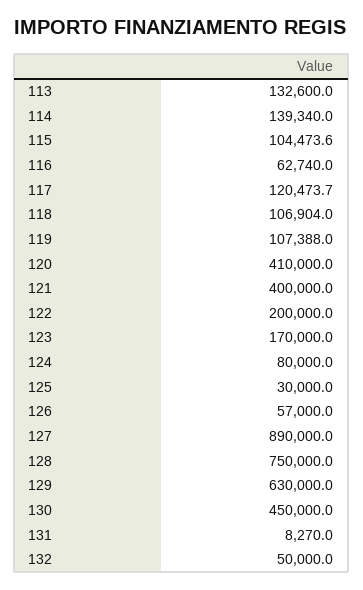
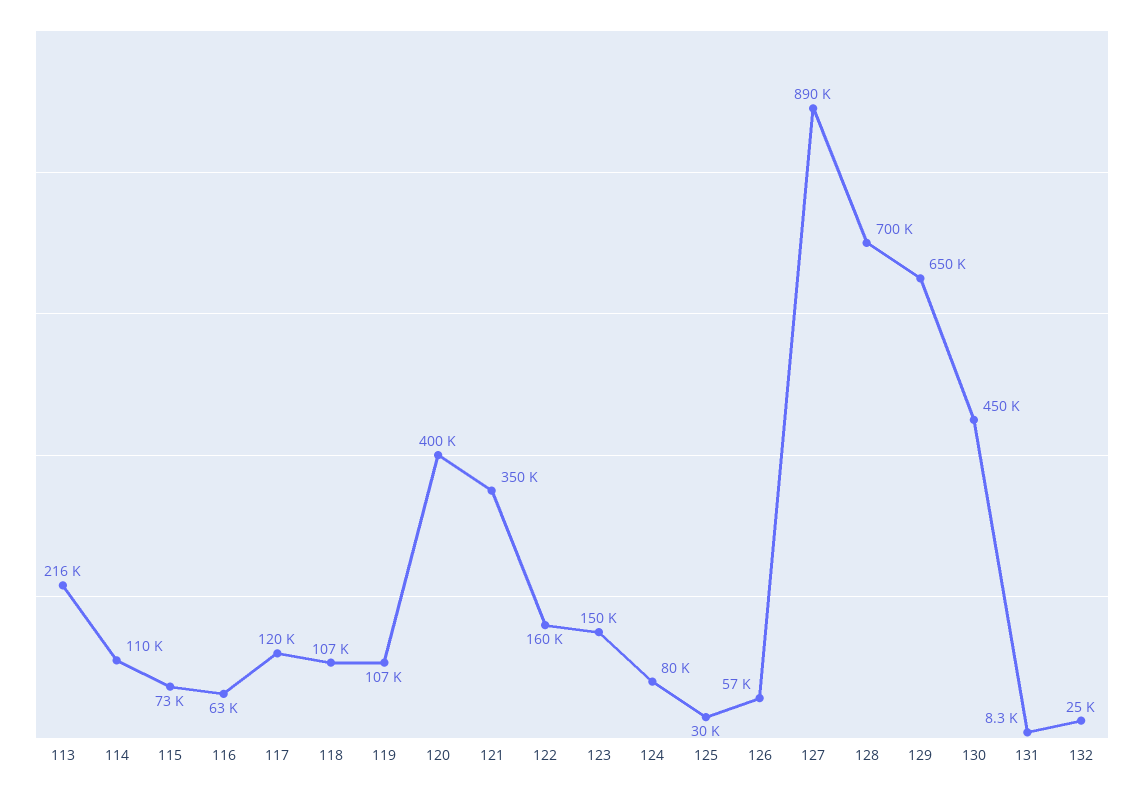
  {
-   "113": 132600,
+   "113": 216000,
-   "114": 139340,
+   "114": 110000,
-   "115": 104473.6,
+   "115": 73000,
    "116": 62740,
    "117": 120473.7,
    "118": 106904,
    "119": 107388,
-   "120": 410000,
+   "120": 400000,
-   "121": 400000,
+   "121": 350000,
-   "122": 200000,
+   "122": 160000,
-   "123": 170000,
+   "123": 150000,
    "124": 80000,
    "125": 30000,
    "126": 57000,
    "127": 890000,
-   "128": 750000,
+   "128": 700000,
-   "129": 630000,
+   "129": 650000,
    "130": 450000,
    "131": 8270,
-   "132": 50000
+   "132": 25000
  }

